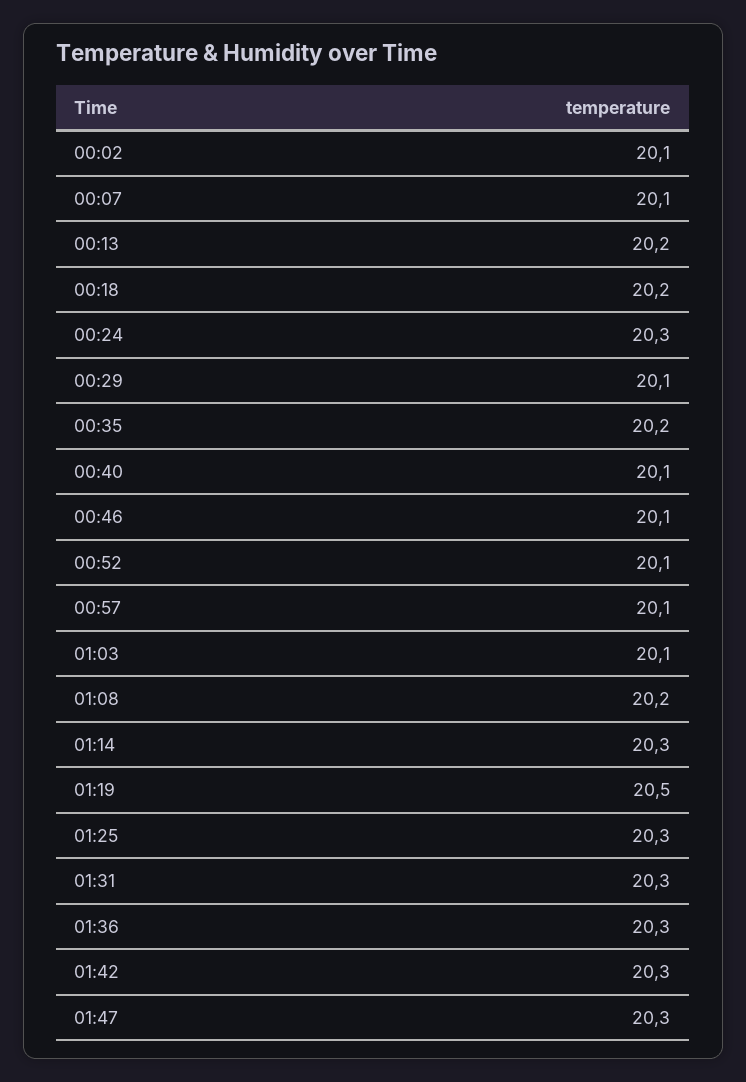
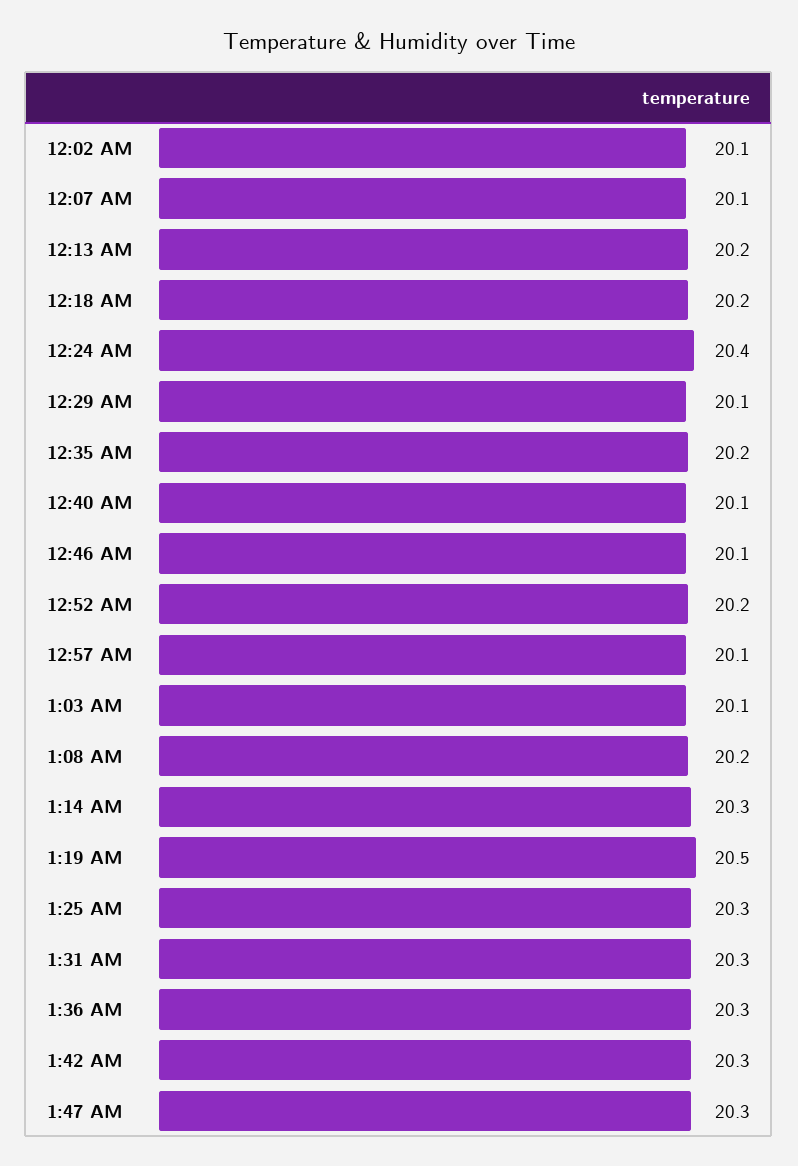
  {
    "00:02": 20.1,
    "00:07": 20.1,
    "00:13": 20.2,
    "00:18": 20.2,
-   "00:24": 20.3,
+   "00:24": 20.4,
    "00:29": 20.1,
    "00:35": 20.2,
    "00:40": 20.1,
    "00:46": 20.1,
-   "00:52": 20.1,
+   "00:52": 20.2,
    "00:57": 20.1,
    "01:03": 20.1,
    "01:08": 20.2,
    "01:14": 20.3,
    "01:19": 20.5,
    "01:25": 20.3,
    "01:31": 20.3,
    "01:36": 20.3,
    "01:42": 20.3,
    "01:47": 20.3
  }

